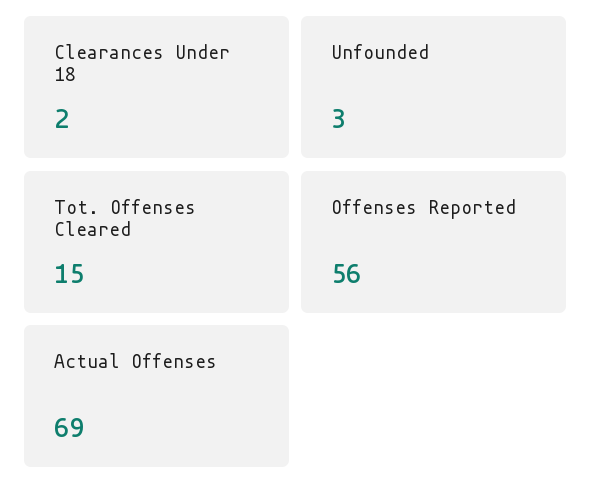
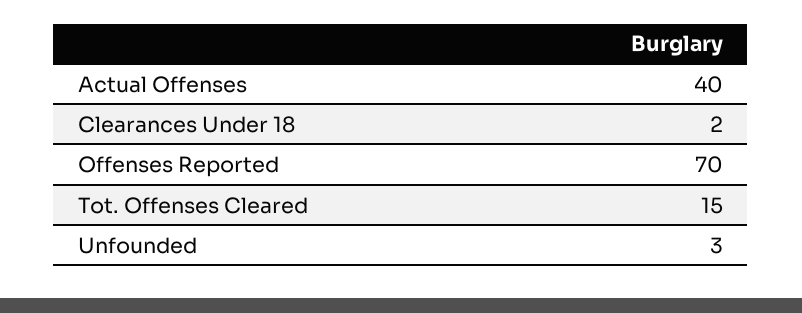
  {
    "Clearances Under 18": 2,
    "Unfounded": 3,
    "Tot. Offenses Cleared": 15,
-   "Offenses Reported": 56,
+   "Offenses Reported": 70,
-   "Actual Offenses": 69
+   "Actual Offenses": 40
  }

